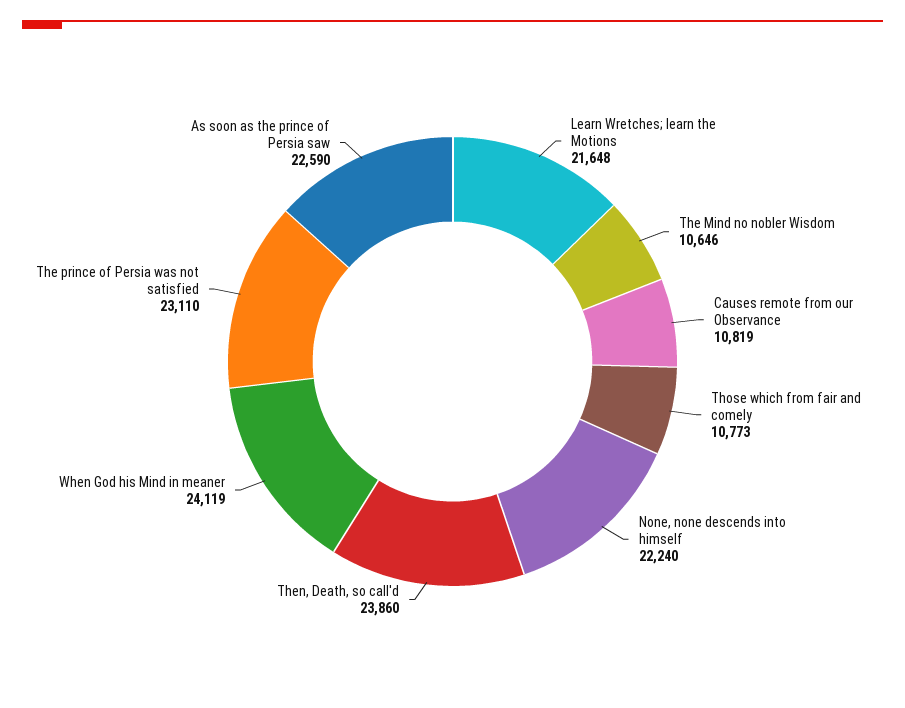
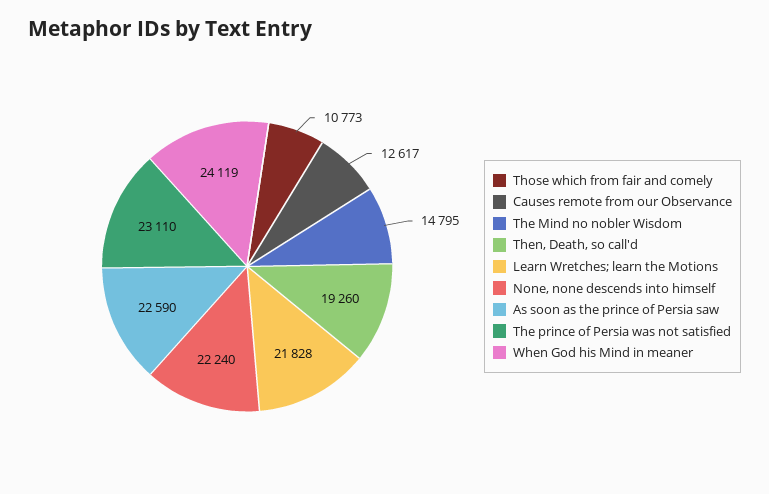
  {
-   "Learn Wretches; learn the Motions": 21648,
+   "Learn Wretches; learn the Motions": 21828,
-   "The Mind no nobler Wisdom": 10646,
+   "The Mind no nobler Wisdom": 14795,
-   "Causes remote from our Observance": 10819,
+   "Causes remote from our Observance": 12617,
    "Those which from fair and comely": 10773,
    "None, none descends into himself": 22240,
-   "Then, Death, so call'd": 23860,
+   "Then, Death, so call'd": 19260,
    "When God his Mind in meaner": 24119,
    "The prince of Persia was not satisfied": 23110,
    "As soon as the prince of Persia saw": 22590
  }

